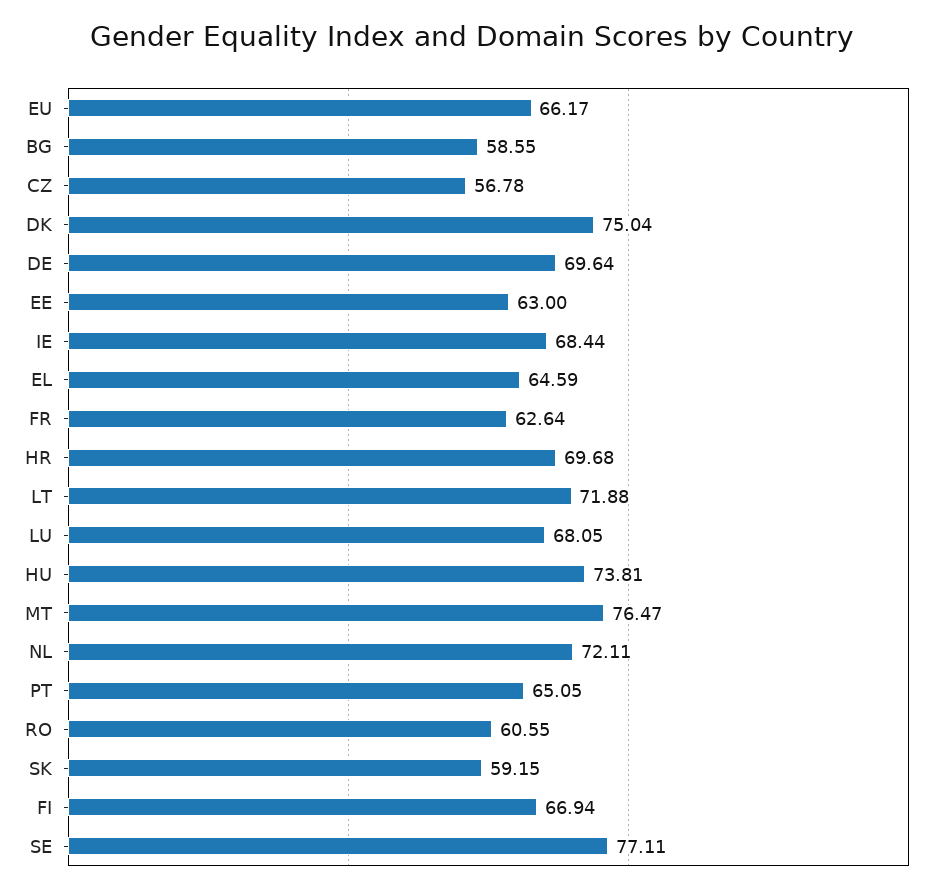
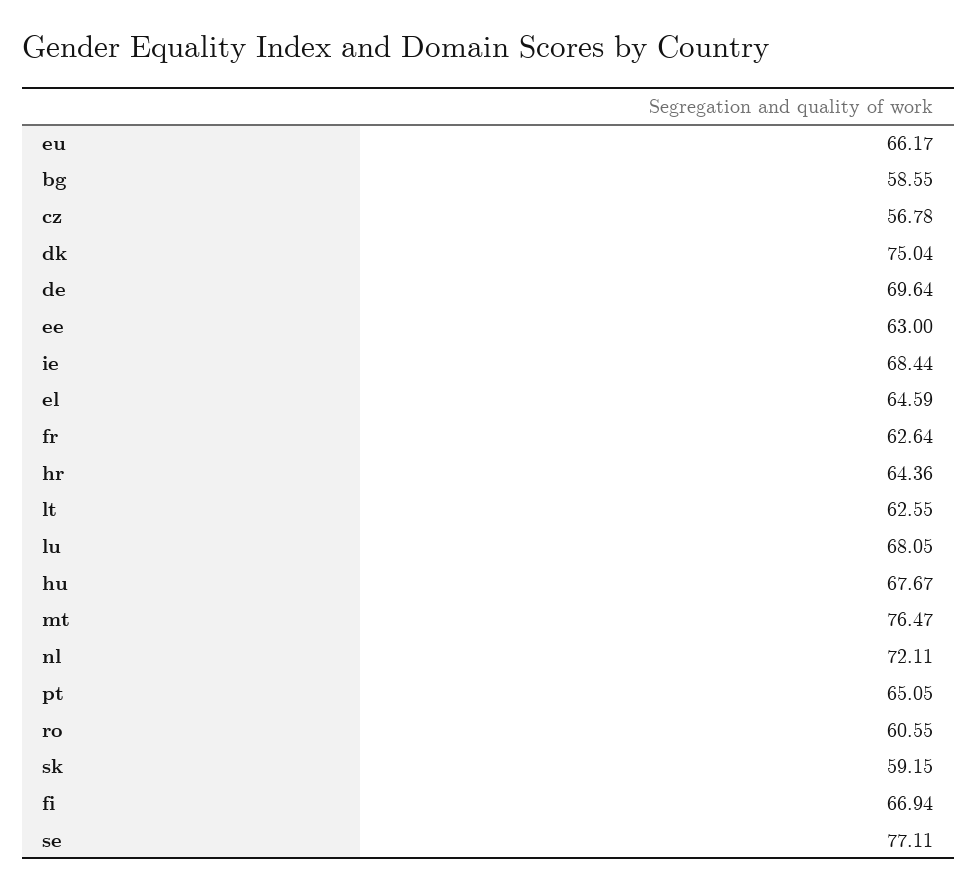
  {
    "EU": 66.17,
    "BG": 58.55,
    "CZ": 56.78,
    "DK": 75.04,
    "DE": 69.64,
    "EE": 63,
    "IE": 68.44,
    "EL": 64.59,
    "FR": 62.64,
-   "HR": 69.68,
+   "HR": 64.36,
-   "LT": 71.88,
+   "LT": 62.55,
    "LU": 68.05,
-   "HU": 73.81,
+   "HU": 67.67,
    "MT": 76.47,
    "NL": 72.11,
    "PT": 65.05,
    "RO": 60.55,
    "SK": 59.15,
    "FI": 66.94,
    "SE": 77.11
  }

